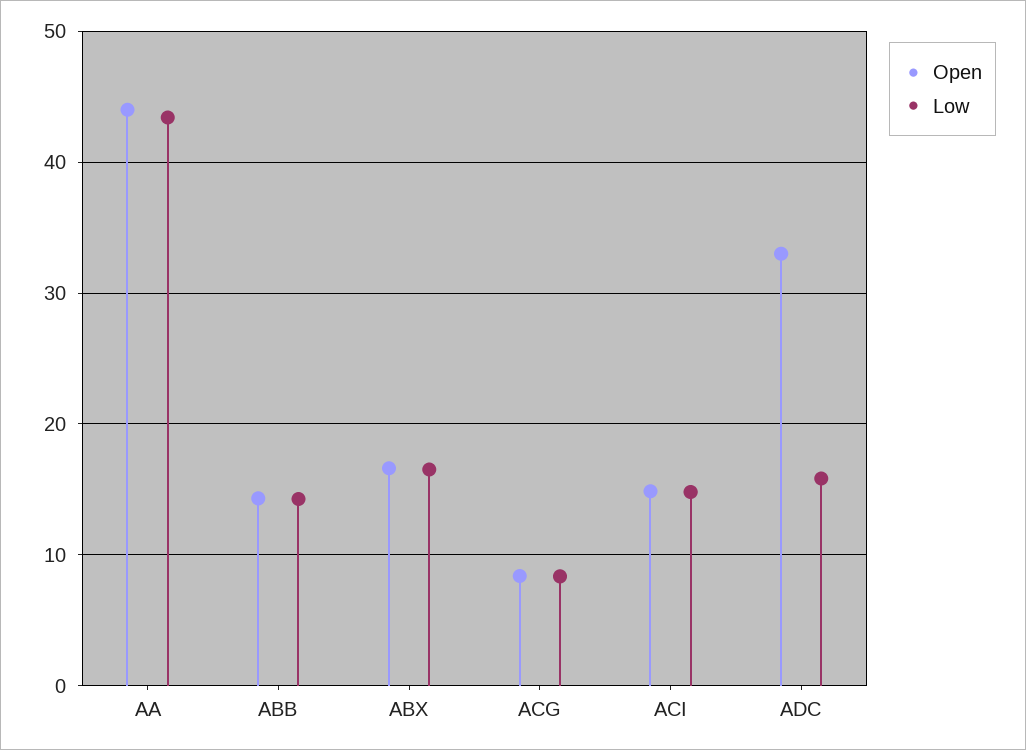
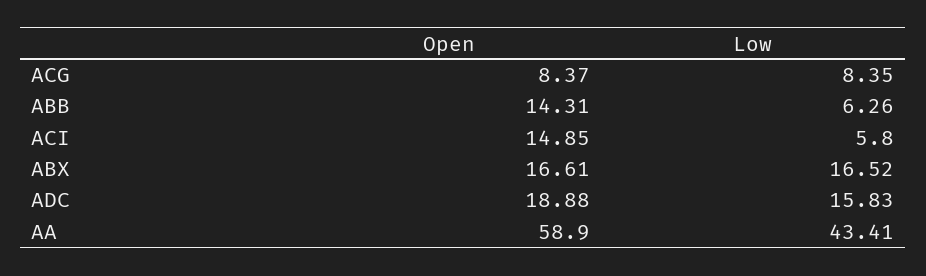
  {
    "Open": {
-     "AA": 44,
+     "AA": 58.9,
      "ABB": 14.31,
      "ABX": 16.61,
      "ACG": 8.37,
      "ACI": 14.85,
-     "ADC": 33
+     "ADC": 18.88
    },
    "Low": {
      "AA": 43.41,
-     "ABB": 14,
+     "ABB": 6.26,
      "ABX": 16.52,
      "ACG": 8.35,
-     "ACI": 15,
+     "ACI": 5.8,
      "ADC": 15.83
    }
  }

